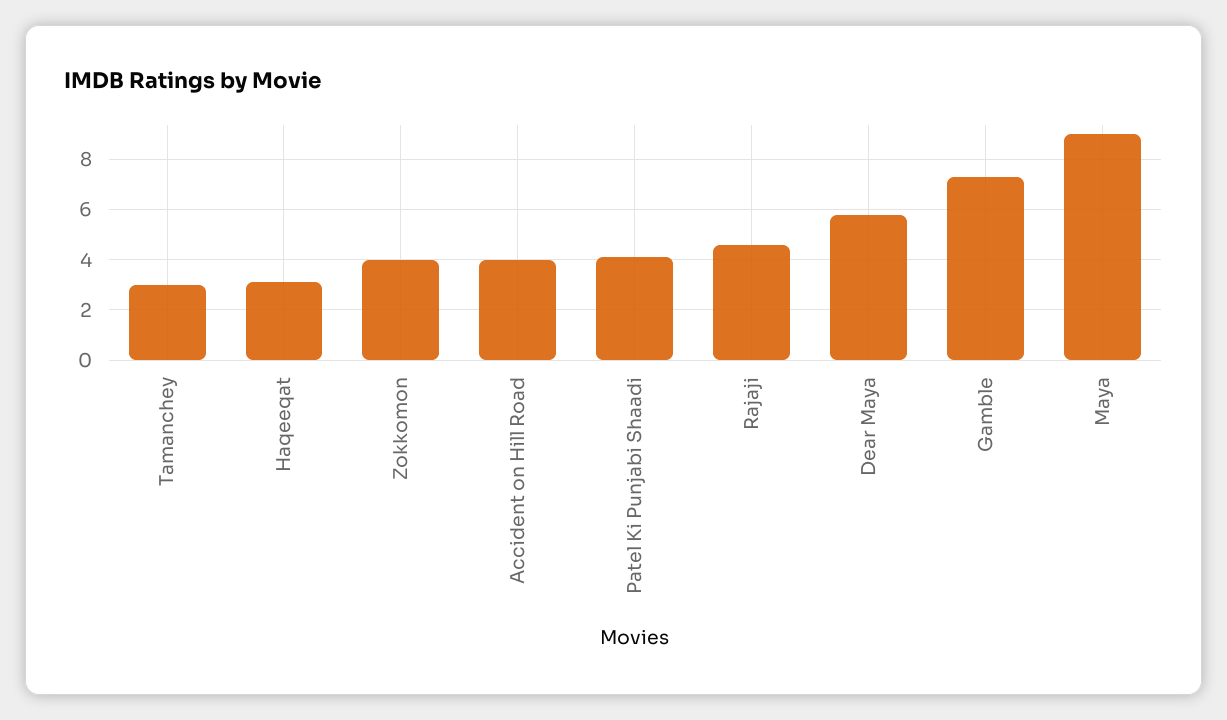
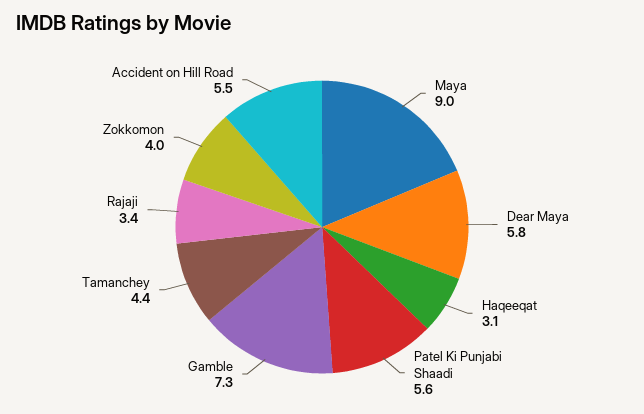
  {
-   "Tamanchey": 3,
+   "Tamanchey": 4.4,
    "Haqeeqat": 3.1,
    "Zokkomon": 4,
-   "Accident on Hill Road": 4,
+   "Accident on Hill Road": 5.5,
-   "Patel Ki Punjabi Shaadi": 4,
+   "Patel Ki Punjabi Shaadi": 5.6,
-   "Rajaji": 4.5,
+   "Rajaji": 3.4,
    "Dear Maya": 5.8,
    "Gamble": 7.3,
    "Maya": 9
  }

